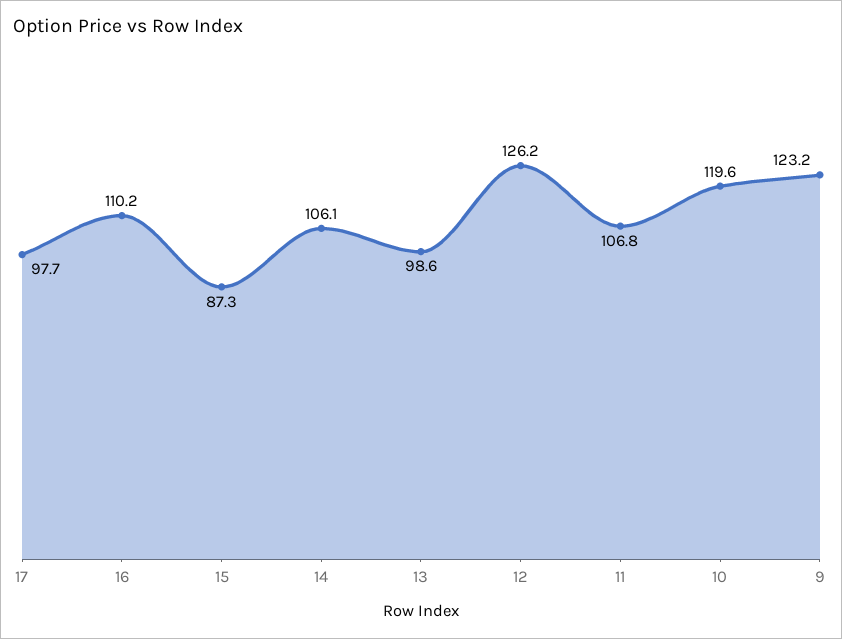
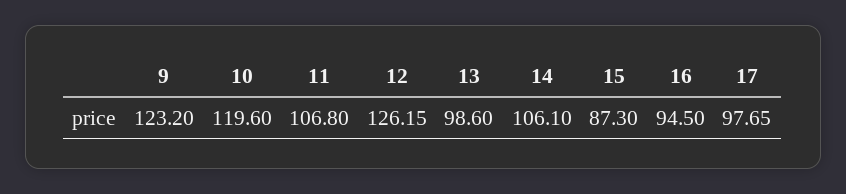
  {
    "17": 97.65,
-   "16": 110.2,
+   "16": 94.5,
    "15": 87.3,
    "14": 106.1,
    "13": 98.6,
    "12": 126.15,
    "11": 106.8,
    "10": 119.6,
    "9": 123.2
  }

